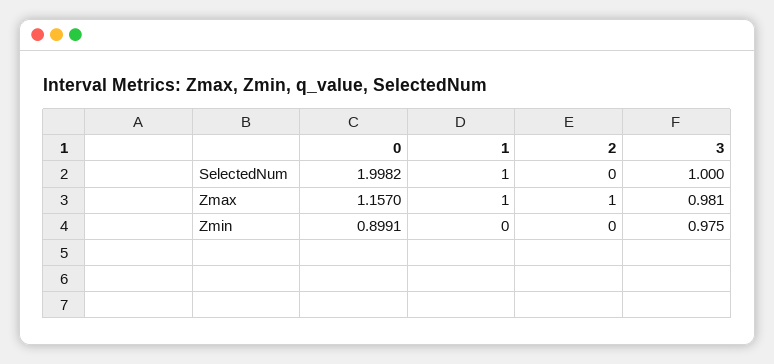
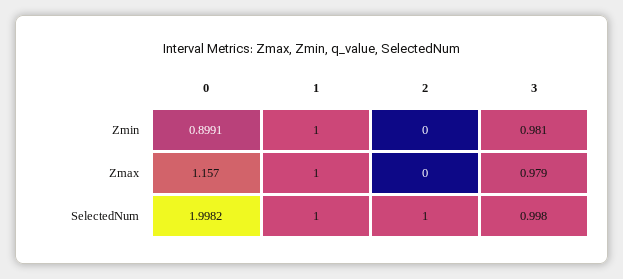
  {
    "0": {
      "SelectedNum": 1.9982,
      "Zmax": 1.157,
      "Zmin": 0.8991
    },
    "1": {
      "SelectedNum": 1,
      "Zmax": 1,
-     "Zmin": 0
+     "Zmin": 1
    },
    "2": {
-     "SelectedNum": 0,
+     "SelectedNum": 1,
-     "Zmax": 1,
+     "Zmax": 0,
      "Zmin": 0
    },
    "3": {
-     "SelectedNum": 1,
+     "SelectedNum": 0.998,
-     "Zmax": 0.981,
+     "Zmax": 0.979,
-     "Zmin": 0.975
+     "Zmin": 0.981
    }
  }

